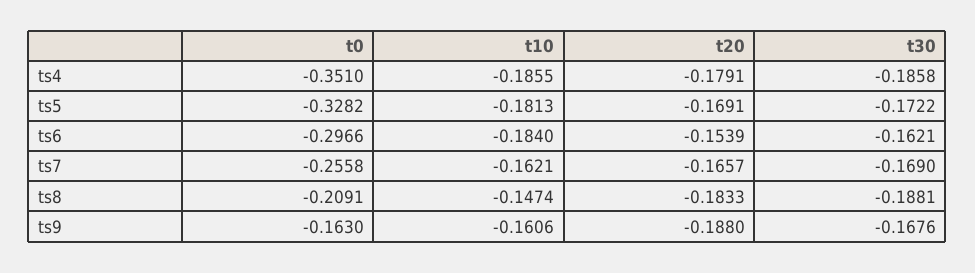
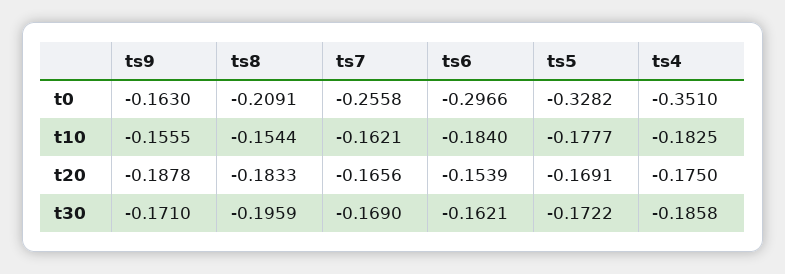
  {
    "t0": {
      "ts4": -0.351,
      "ts5": -0.3282,
      "ts6": -0.2966,
      "ts7": -0.2558,
      "ts8": -0.2091,
      "ts9": -0.163
    },
    "t10": {
-     "ts4": -0.1855,
+     "ts4": -0.1825,
-     "ts5": -0.1813,
+     "ts5": -0.1777,
      "ts6": -0.184,
      "ts7": -0.1621,
-     "ts8": -0.1474,
+     "ts8": -0.1544,
-     "ts9": -0.1606
+     "ts9": -0.1555
    },
    "t20": {
-     "ts4": -0.1791,
+     "ts4": -0.175,
      "ts5": -0.1691,
      "ts6": -0.1539,
-     "ts7": -0.1657,
+     "ts7": -0.1656,
      "ts8": -0.1833,
-     "ts9": -0.188
+     "ts9": -0.1878
    },
    "t30": {
      "ts4": -0.1858,
      "ts5": -0.1722,
      "ts6": -0.1621,
      "ts7": -0.169,
-     "ts8": -0.1881,
+     "ts8": -0.1959,
-     "ts9": -0.1676
+     "ts9": -0.171
    }
  }

